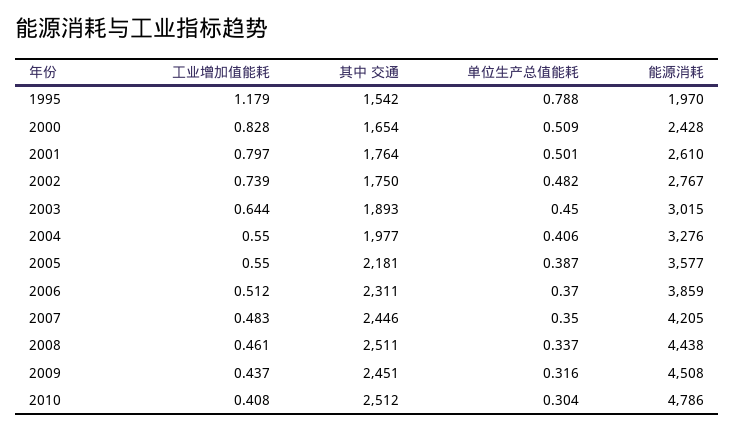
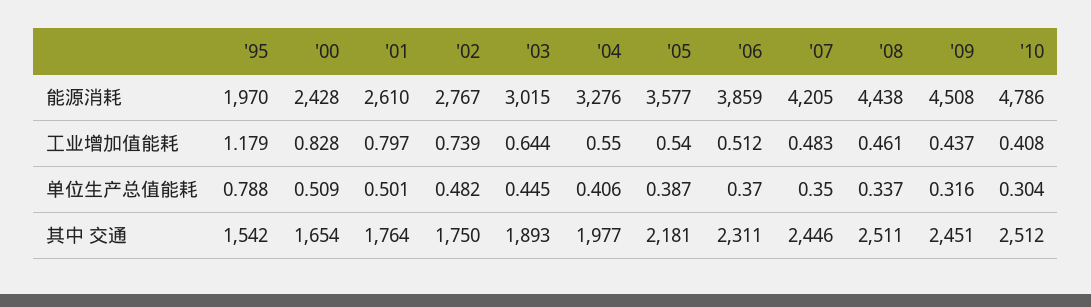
  {
    "工业增加值能耗": {
      "1995": 1.179,
      "2000": 0.828,
      "2001": 0.797,
      "2002": 0.739,
      "2003": 0.644,
      "2004": 0.55,
-     "2005": 0.55,
+     "2005": 0.54,
      "2006": 0.512,
      "2007": 0.483,
      "2008": 0.461,
      "2009": 0.437,
      "2010": 0.408
    },
    "其中 交通": {
      "1995": 1542,
      "2000": 1654,
      "2001": 1764,
      "2002": 1750,
      "2003": 1893,
      "2004": 1977,
      "2005": 2181,
      "2006": 2311,
      "2007": 2446,
      "2008": 2511,
      "2009": 2451,
      "2010": 2512
    },
    "单位生产总值能耗": {
      "1995": 0.788,
      "2000": 0.509,
      "2001": 0.501,
      "2002": 0.482,
-     "2003": 0.45,
+     "2003": 0.445,
      "2004": 0.406,
      "2005": 0.387,
      "2006": 0.37,
      "2007": 0.35,
      "2008": 0.337,
      "2009": 0.316,
      "2010": 0.304
    },
    "能源消耗": {
      "1995": 1970,
      "2000": 2428,
      "2001": 2610,
      "2002": 2767,
      "2003": 3015,
      "2004": 3276,
      "2005": 3577,
      "2006": 3859,
      "2007": 4205,
      "2008": 4438,
      "2009": 4508,
      "2010": 4786
    }
  }

